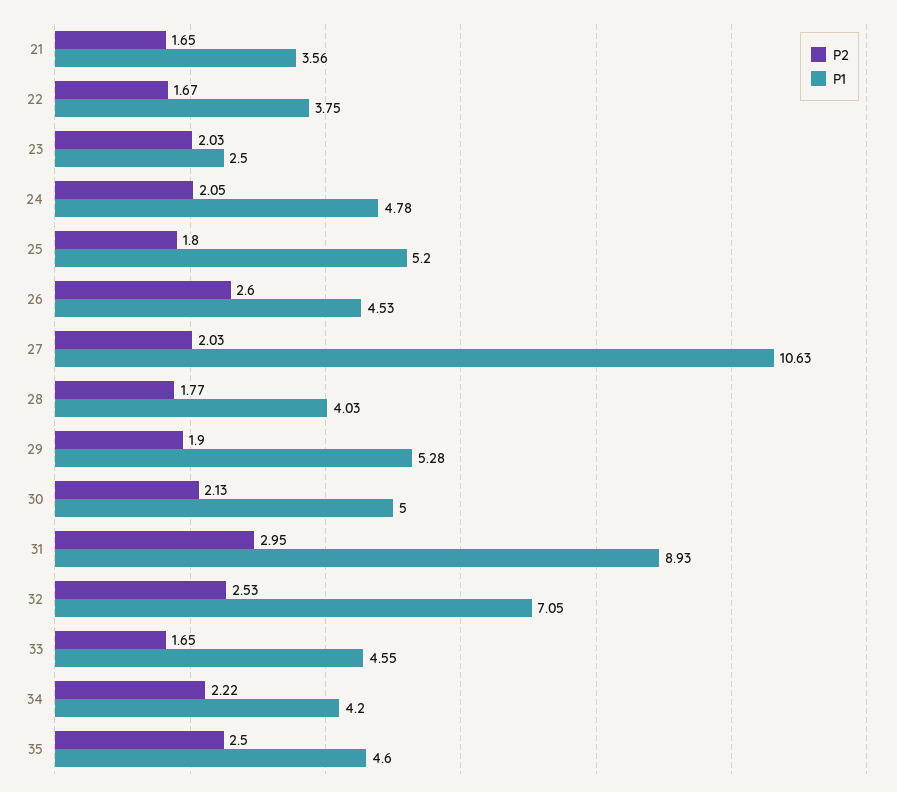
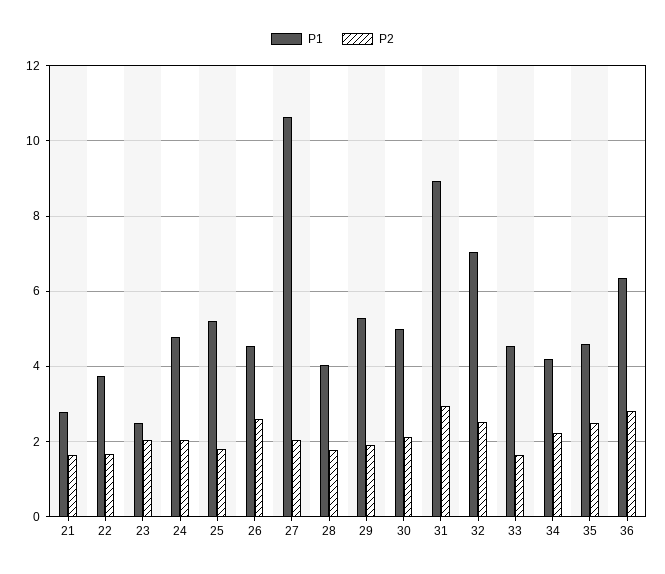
  {
    "P2": {
      "21": 1.65,
      "22": 1.67,
      "23": 2.03,
      "24": 2.05,
      "25": 1.8,
      "26": 2.6,
      "27": 2.03,
      "28": 1.77,
      "29": 1.9,
      "30": 2.13,
      "31": 2.95,
      "32": 2.53,
      "33": 1.65,
      "34": 2.22,
-     "35": 2.5
+     "35": 2.5,
+     "36": 2.8
    },
    "P1": {
-     "21": 3.56,
+     "21": 2.8,
      "22": 3.75,
      "23": 2.5,
      "24": 4.78,
      "25": 5.2,
      "26": 4.53,
      "27": 10.63,
      "28": 4.03,
      "29": 5.28,
      "30": 5,
      "31": 8.93,
      "32": 7.05,
      "33": 4.55,
      "34": 4.2,
-     "35": 4.6
+     "35": 4.6,
+     "36": 6.4
    }
  }

